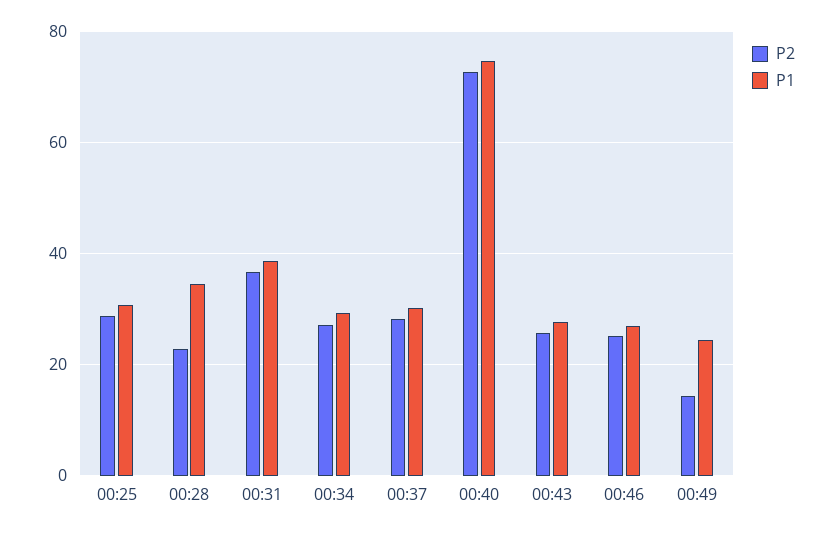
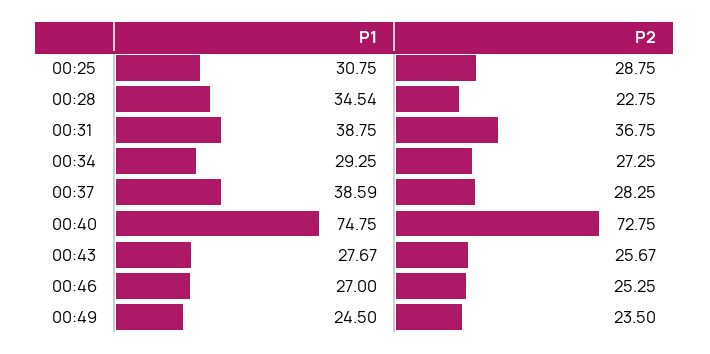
  {
    "P2": {
      "00:25": 28.75,
      "00:28": 22.75,
      "00:31": 36.75,
      "00:34": 27.25,
      "00:37": 28.25,
      "00:40": 72.75,
      "00:43": 25.67,
      "00:46": 25.25,
-     "00:49": 14
+     "00:49": 23.5
    },
    "P1": {
      "00:25": 30.75,
      "00:28": 34.54,
      "00:31": 38.75,
      "00:34": 29.25,
-     "00:37": 30,
+     "00:37": 38.59,
      "00:40": 74.75,
      "00:43": 27.67,
      "00:46": 27,
      "00:49": 24.5
    }
  }

